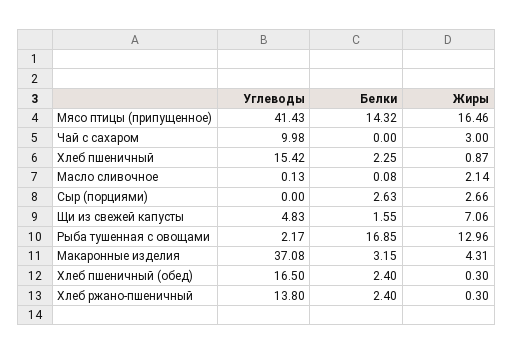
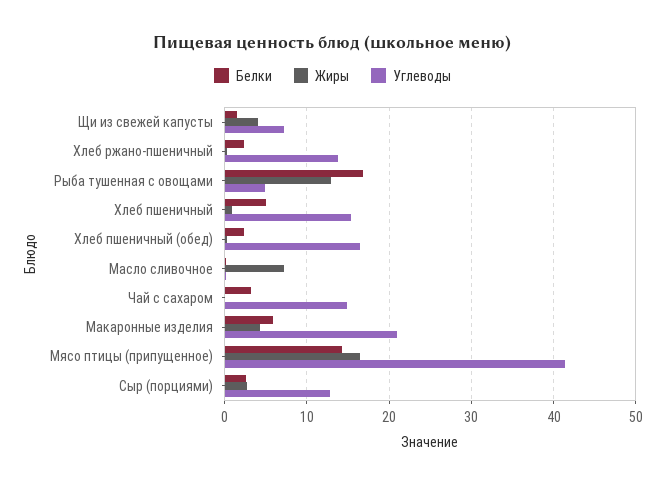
  {
    "Углеводы": {
      "Мясо птицы (припущенное)": 41.43,
-     "Чай с сахаром": 9.98,
+     "Чай с сахаром": 15,
      "Хлеб пшеничный": 15.42,
      "Масло сливочное": 0.13,
-     "Сыр (порциями)": 0,
+     "Сыр (порциями)": 13,
-     "Щи из свежей капусты": 4.83,
+     "Щи из свежей капусты": 7,
-     "Рыба тушенная с овощами": 2.17,
+     "Рыба тушенная с овощами": 5,
-     "Макаронные изделия": 37.08,
+     "Макаронные изделия": 21,
      "Хлеб пшеничный (обед)": 16.5,
      "Хлеб ржано-пшеничный": 13.8
    },
    "Белки": {
      "Мясо птицы (припущенное)": 14.32,
-     "Чай с сахаром": 0,
+     "Чай с сахаром": 3,
-     "Хлеб пшеничный": 2.25,
+     "Хлеб пшеничный": 5,
      "Масло сливочное": 0.08,
      "Сыр (порциями)": 2.63,
      "Щи из свежей капусты": 1.55,
      "Рыба тушенная с овощами": 16.85,
-     "Макаронные изделия": 3.15,
+     "Макаронные изделия": 6,
      "Хлеб пшеничный (обед)": 2.4,
      "Хлеб ржано-пшеничный": 2.4
    },
    "Жиры": {
      "Мясо птицы (припущенное)": 16.46,
-     "Чай с сахаром": 3,
+     "Чай с сахаром": 0,
      "Хлеб пшеничный": 0.87,
-     "Масло сливочное": 2.14,
+     "Масло сливочное": 7,
      "Сыр (порциями)": 2.66,
-     "Щи из свежей капусты": 7.06,
+     "Щи из свежей капусты": 4,
      "Рыба тушенная с овощами": 12.96,
      "Макаронные изделия": 4.31,
      "Хлеб пшеничный (обед)": 0.3,
      "Хлеб ржано-пшеничный": 0.3
    }
  }

